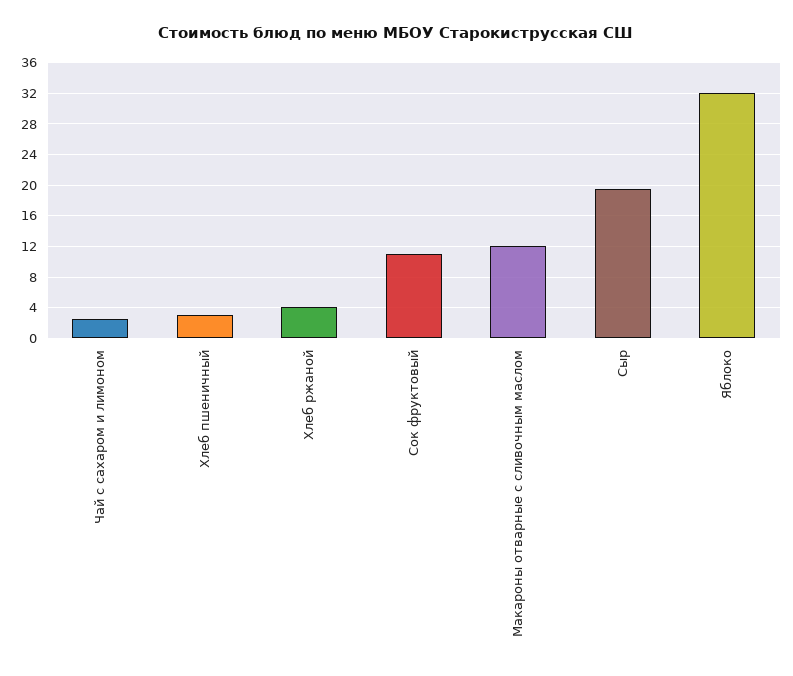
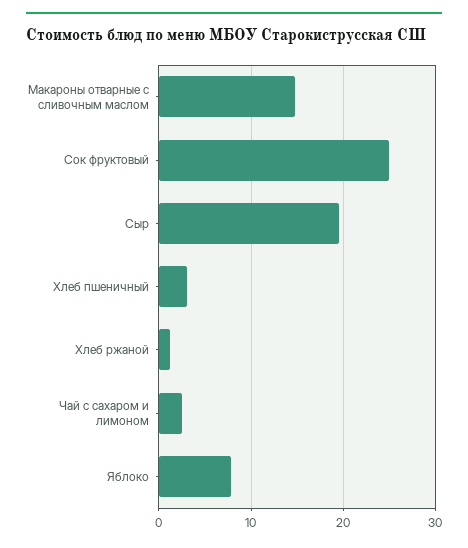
  {
    "Чай с сахаром и лимоном": 3,
    "Хлеб пшеничный": 3,
-   "Хлеб ржаной": 4,
+   "Хлеб ржаной": 1,
-   "Сок фруктовый": 11,
+   "Сок фруктовый": 25,
-   "Макароны отварные с сливочным маслом": 12,
+   "Макароны отварные с сливочным маслом": 15,
    "Сыр": 20,
-   "Яблоко": 32
+   "Яблоко": 8
  }

